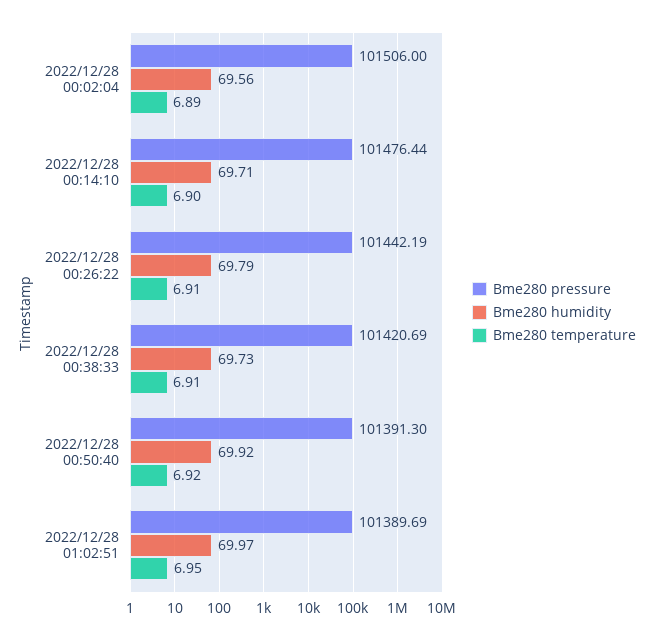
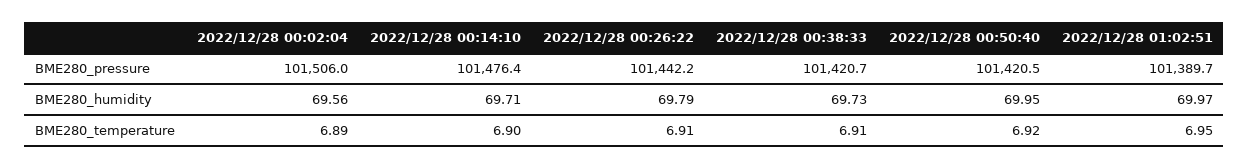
  {
    "Bme280 pressure": {
      "2022/12/28 00:02:04": 101506,
      "2022/12/28 00:14:10": 101476.44,
      "2022/12/28 00:26:22": 101442.19,
      "2022/12/28 00:38:33": 101420.69,
-     "2022/12/28 00:50:40": 101391.3,
+     "2022/12/28 00:50:40": 101420.5,
      "2022/12/28 01:02:51": 101389.69
    },
    "Bme280 humidity": {
      "2022/12/28 00:02:04": 69.56,
      "2022/12/28 00:14:10": 69.71,
      "2022/12/28 00:26:22": 69.79,
      "2022/12/28 00:38:33": 69.73,
-     "2022/12/28 00:50:40": 69.92,
+     "2022/12/28 00:50:40": 69.95,
      "2022/12/28 01:02:51": 69.97
    },
    "Bme280 temperature": {
      "2022/12/28 00:02:04": 6.89,
      "2022/12/28 00:14:10": 6.9,
      "2022/12/28 00:26:22": 6.91,
      "2022/12/28 00:38:33": 6.91,
      "2022/12/28 00:50:40": 6.92,
      "2022/12/28 01:02:51": 6.95
    }
  }

